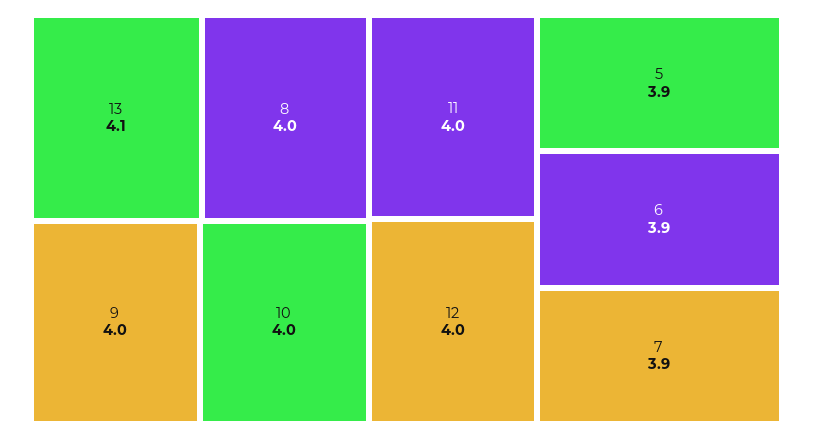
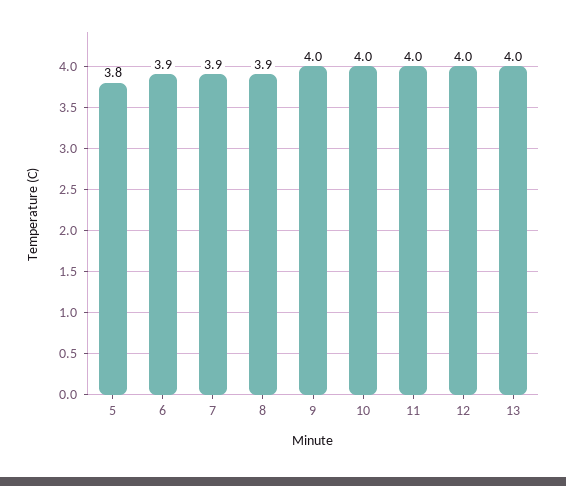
  {
-   "13": 4.1,
+   "13": 4,
-   "8": 4,
+   "8": 3.9,
    "9": 4,
    "10": 4,
    "11": 4,
    "12": 4,
-   "5": 3.9,
+   "5": 3.8,
    "6": 3.9,
    "7": 3.9
  }

